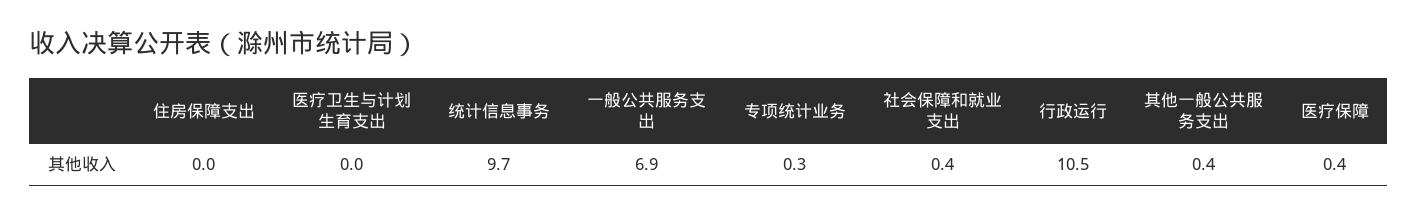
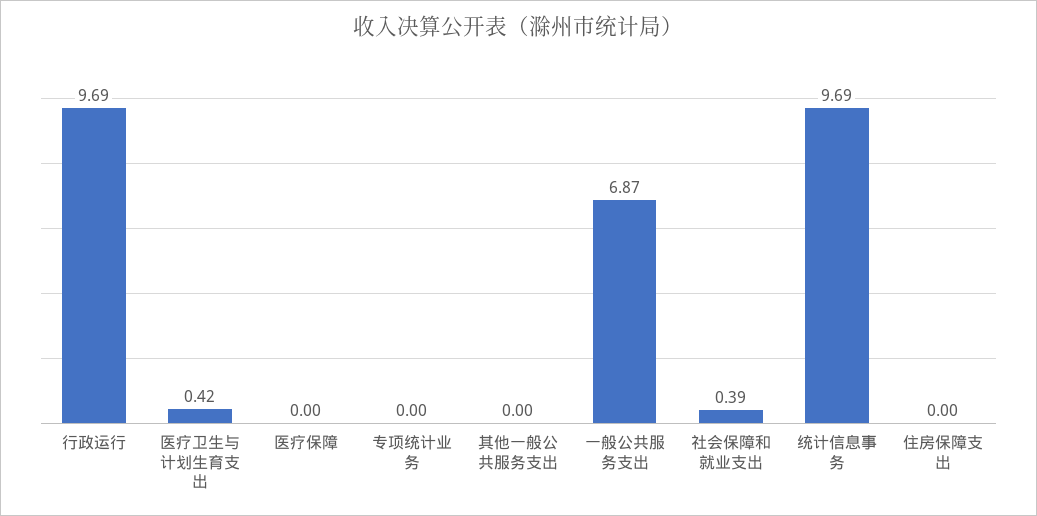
  {
    "住房保障支出": 0,
-   "医疗卫生与计划生育支出": 0,
+   "医疗卫生与计划生育支出": 0.42,
    "统计信息事务": 9.69,
    "一般公共服务支出": 6.87,
-   "专项统计业务": 0.3,
+   "专项统计业务": 0,
    "社会保障和就业支出": 0.39,
-   "行政运行": 10.5,
+   "行政运行": 9.69,
-   "其他一般公共服务支出": 0.4,
+   "其他一般公共服务支出": 0,
-   "医疗保障": 0.4
+   "医疗保障": 0
  }

